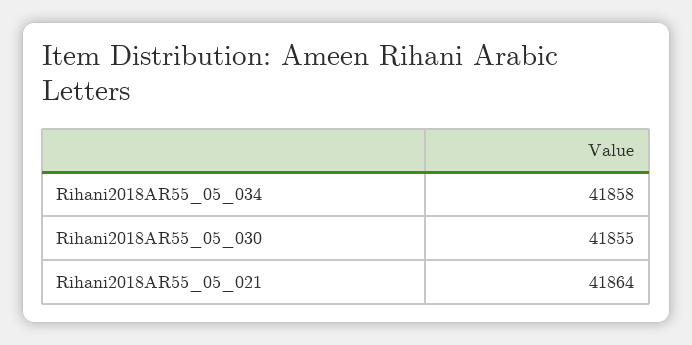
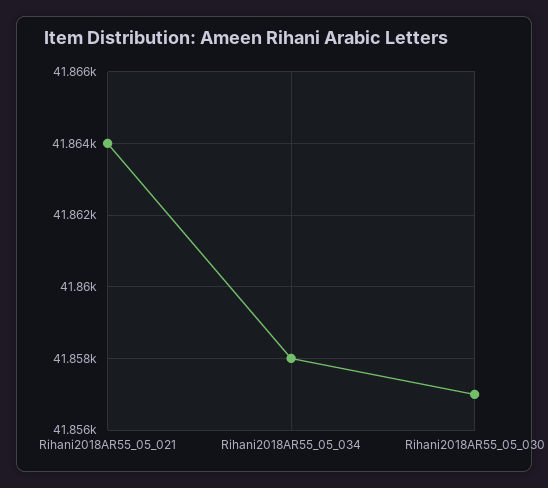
  {
    "Rihani2018AR55_05_034": 41858,
-   "Rihani2018AR55_05_030": 41855,
+   "Rihani2018AR55_05_030": 41857,
    "Rihani2018AR55_05_021": 41864
  }

